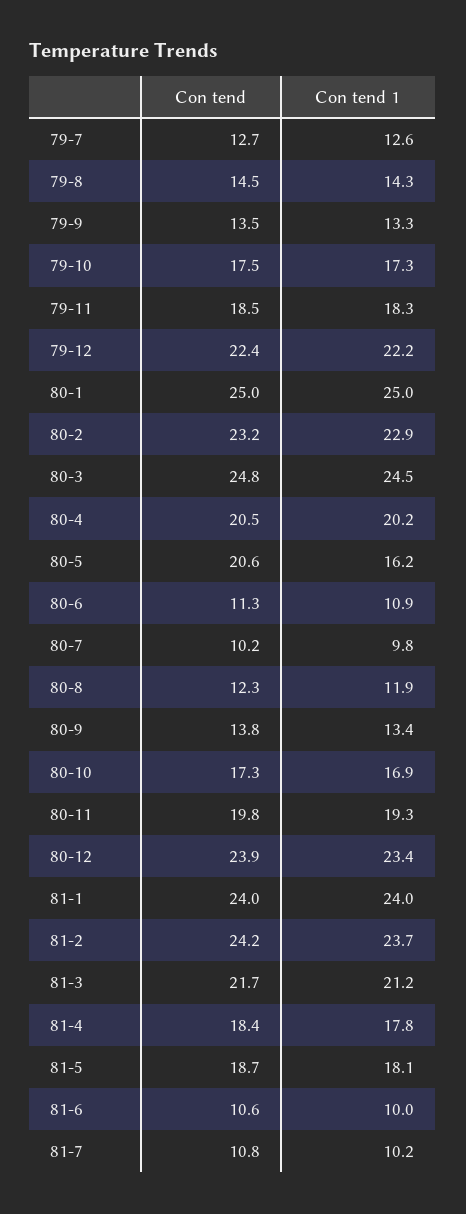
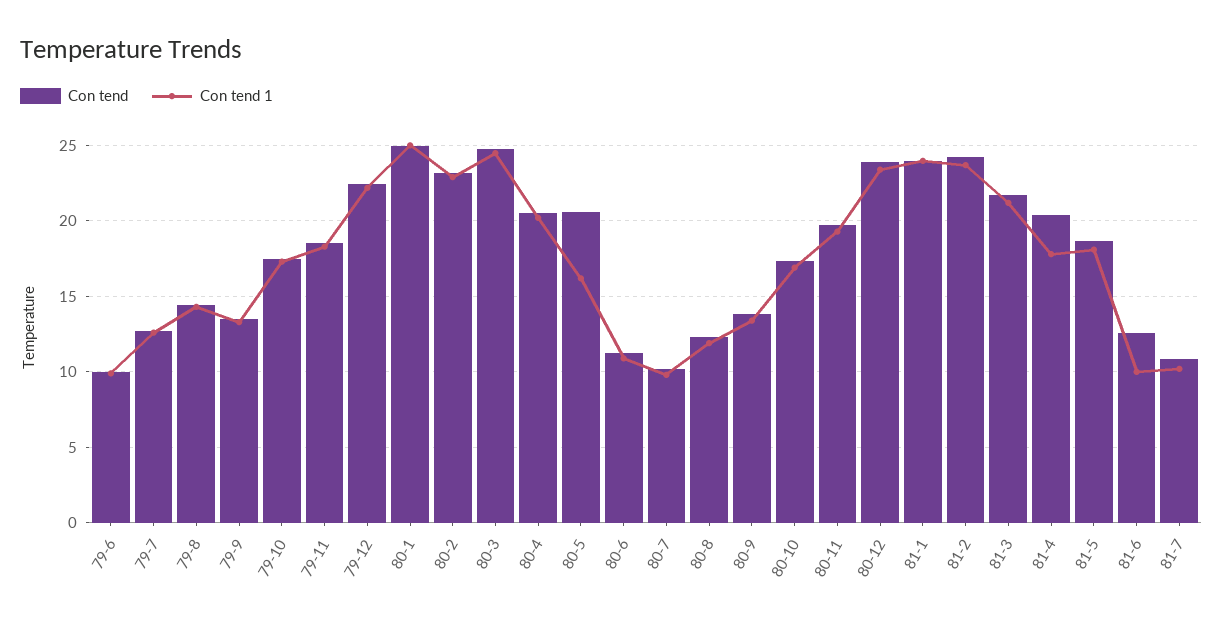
  {
    "Con tend": {
      "79-7": 12.7,
      "79-8": 14.5,
      "79-9": 13.5,
      "79-10": 17.5,
      "79-11": 18.5,
      "79-12": 22.4,
      "80-1": 25,
      "80-2": 23.2,
      "80-3": 24.8,
      "80-4": 20.5,
      "80-5": 20.6,
      "80-6": 11.3,
      "80-7": 10.2,
      "80-8": 12.3,
      "80-9": 13.8,
      "80-10": 17.3,
      "80-11": 19.8,
      "80-12": 23.9,
      "81-1": 24,
      "81-2": 24.2,
      "81-3": 21.7,
-     "81-4": 18.4,
+     "81-4": 20.5,
      "81-5": 18.7,
-     "81-6": 10.6,
+     "81-6": 12.5,
-     "81-7": 10.8
+     "81-7": 10.8,
+     "79-6": 10
    },
    "Con tend 1": {
      "79-7": 12.6,
      "79-8": 14.3,
      "79-9": 13.3,
      "79-10": 17.3,
      "79-11": 18.3,
      "79-12": 22.2,
      "80-1": 25,
      "80-2": 22.9,
      "80-3": 24.5,
      "80-4": 20.2,
      "80-5": 16.2,
      "80-6": 10.9,
      "80-7": 9.8,
      "80-8": 11.9,
      "80-9": 13.4,
      "80-10": 16.9,
      "80-11": 19.3,
      "80-12": 23.4,
      "81-1": 24,
      "81-2": 23.7,
      "81-3": 21.2,
      "81-4": 17.8,
      "81-5": 18.1,
      "81-6": 10,
-     "81-7": 10.2
+     "81-7": 10.2,
+     "79-6": 10
    }
  }

